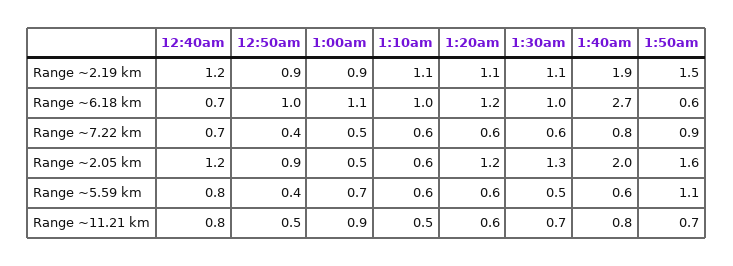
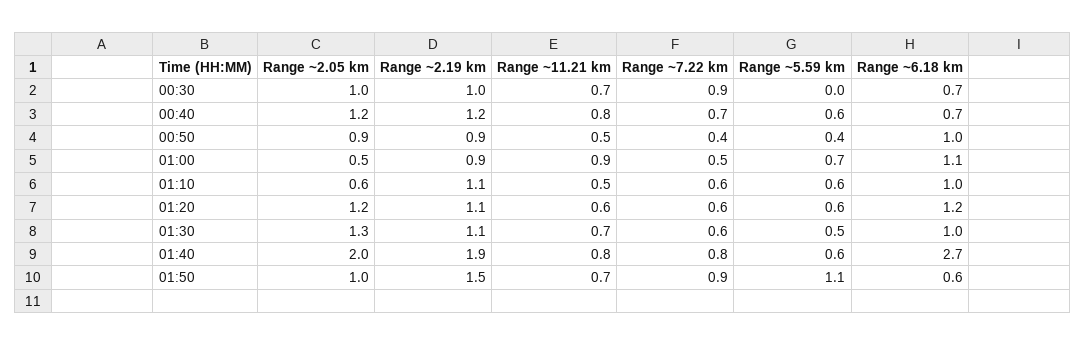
  {
    "12:40am": {
      "Range ~2.19 km": 1.2,
      "Range ~6.18 km": 0.7,
      "Range ~7.22 km": 0.7,
      "Range ~2.05 km": 1.2,
-     "Range ~5.59 km": 0.8,
+     "Range ~5.59 km": 0.6,
      "Range ~11.21 km": 0.8
    },
    "12:50am": {
      "Range ~2.19 km": 0.9,
      "Range ~6.18 km": 1,
      "Range ~7.22 km": 0.4,
      "Range ~2.05 km": 0.9,
      "Range ~5.59 km": 0.4,
      "Range ~11.21 km": 0.5
    },
    "1:00am": {
      "Range ~2.19 km": 0.9,
      "Range ~6.18 km": 1.1,
      "Range ~7.22 km": 0.5,
      "Range ~2.05 km": 0.5,
      "Range ~5.59 km": 0.7,
      "Range ~11.21 km": 0.9
    },
    "1:10am": {
      "Range ~2.19 km": 1.1,
      "Range ~6.18 km": 1,
      "Range ~7.22 km": 0.6,
      "Range ~2.05 km": 0.6,
      "Range ~5.59 km": 0.6,
      "Range ~11.21 km": 0.5
    },
    "1:20am": {
      "Range ~2.19 km": 1.1,
      "Range ~6.18 km": 1.2,
      "Range ~7.22 km": 0.6,
      "Range ~2.05 km": 1.2,
      "Range ~5.59 km": 0.6,
      "Range ~11.21 km": 0.6
    },
    "1:30am": {
      "Range ~2.19 km": 1.1,
      "Range ~6.18 km": 1,
      "Range ~7.22 km": 0.6,
      "Range ~2.05 km": 1.3,
      "Range ~5.59 km": 0.5,
      "Range ~11.21 km": 0.7
    },
    "1:40am": {
      "Range ~2.19 km": 1.9,
      "Range ~6.18 km": 2.7,
      "Range ~7.22 km": 0.8,
      "Range ~2.05 km": 2,
      "Range ~5.59 km": 0.6,
      "Range ~11.21 km": 0.8
    },
    "1:50am": {
      "Range ~2.19 km": 1.5,
      "Range ~6.18 km": 0.6,
      "Range ~7.22 km": 0.9,
-     "Range ~2.05 km": 1.6,
+     "Range ~2.05 km": 1,
      "Range ~5.59 km": 1.1,
      "Range ~11.21 km": 0.7
-   }
+   },
+   "00:30": {
+     "Range ~2.05 km": 1,
+     "Range ~2.19 km": 1,
+     "Range ~11.21 km": 0.7,
+     "Range ~7.22 km": 0.9,
+     "Range ~5.59 km": 0,
+     "Range ~6.18 km": 0.7
+   }
  }

